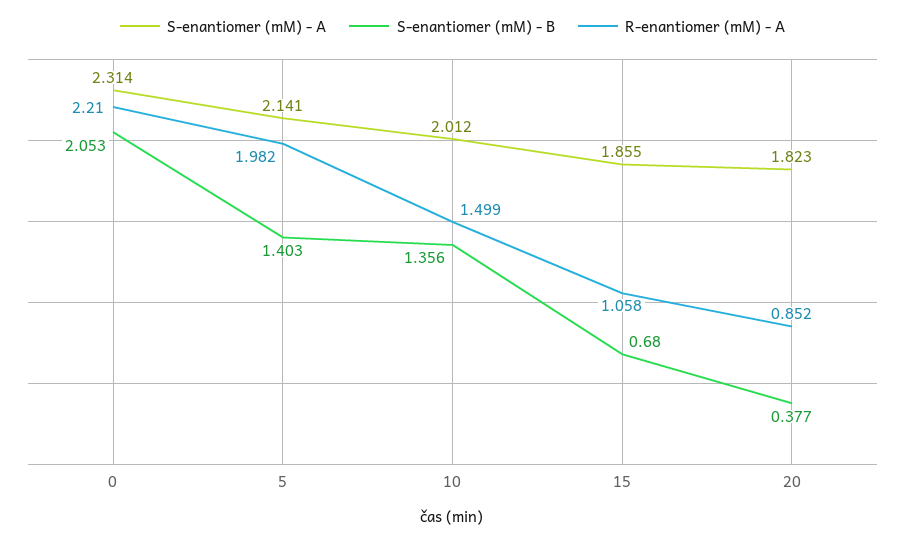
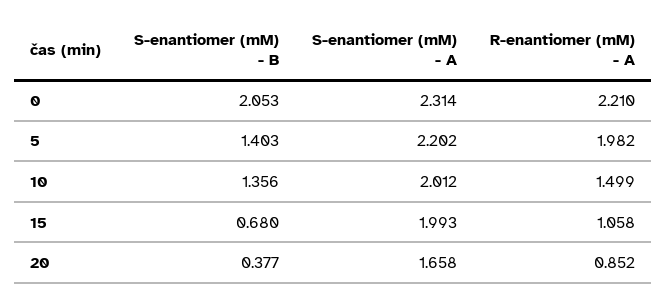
  {
    "S-enantiomer (mM) - A": {
      "0": 2.314,
-     "5": 2.141,
+     "5": 2.202,
      "10": 2.012,
-     "15": 1.855,
+     "15": 1.993,
-     "20": 1.823
+     "20": 1.658
    },
    "S-enantiomer (mM) - B": {
      "0": 2.053,
      "5": 1.403,
      "10": 1.356,
      "15": 0.68,
      "20": 0.377
    },
    "R-enantiomer (mM) - A": {
      "0": 2.21,
      "5": 1.982,
      "10": 1.499,
      "15": 1.058,
      "20": 0.852
    }
  }

